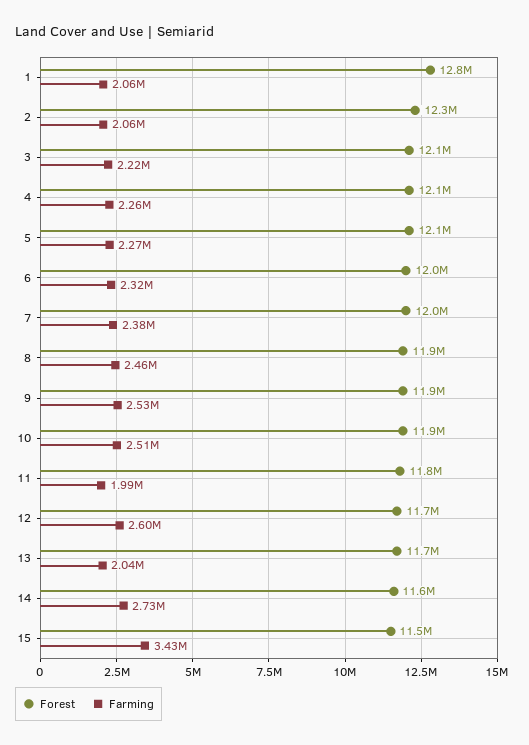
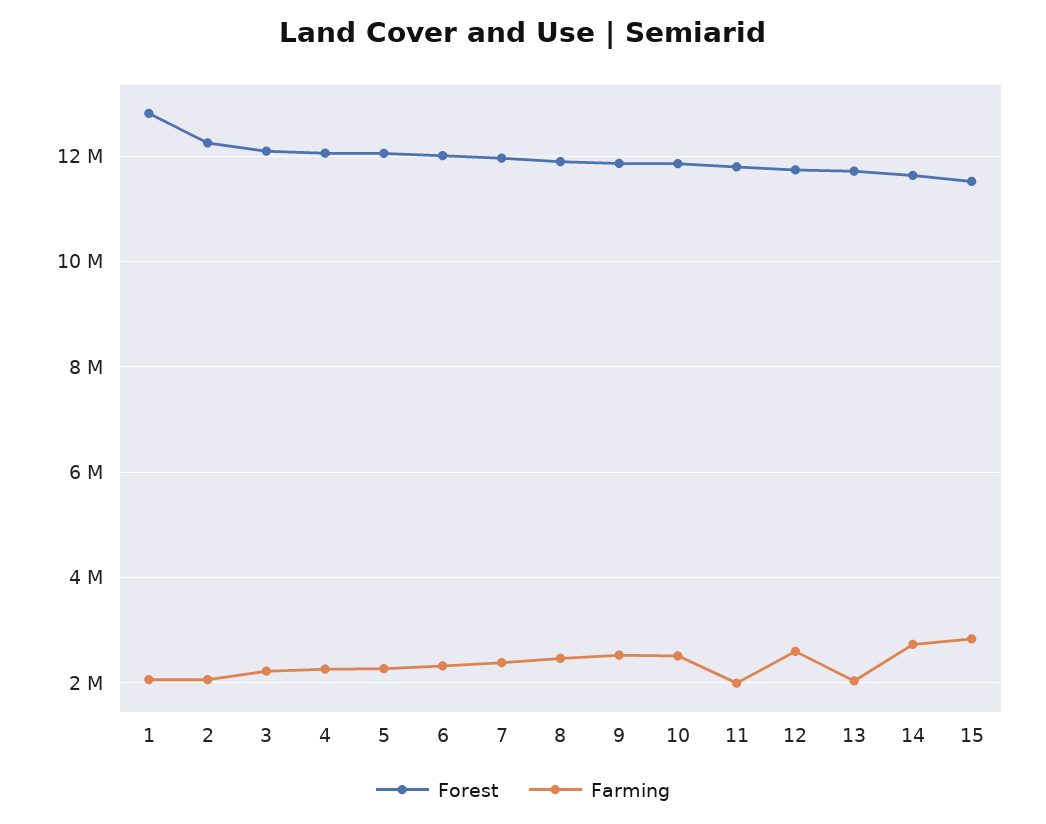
  {
    "Forest": {
      "1": 12800000,
      "2": 12300000,
      "3": 12100000,
      "4": 12100000,
      "5": 12100000,
      "6": 12000000,
      "7": 12000000,
      "8": 11900000,
      "9": 11900000,
      "10": 11900000,
      "11": 11800000,
      "12": 11700000,
      "13": 11700000,
      "14": 11600000,
      "15": 11500000
    },
    "Farming": {
      "1": 2060000,
      "2": 2060000,
      "3": 2220000,
      "4": 2260000,
      "5": 2270000,
      "6": 2320000,
      "7": 2380000,
      "8": 2460000,
      "9": 2530000,
      "10": 2510000,
      "11": 1990000,
      "12": 2600000,
      "13": 2040000,
      "14": 2730000,
-     "15": 3430000
+     "15": 2800000
    }
  }

